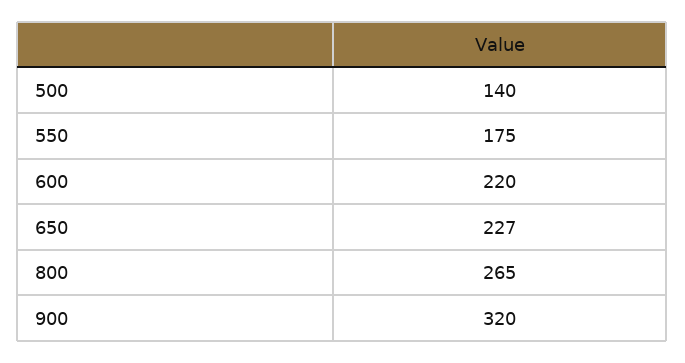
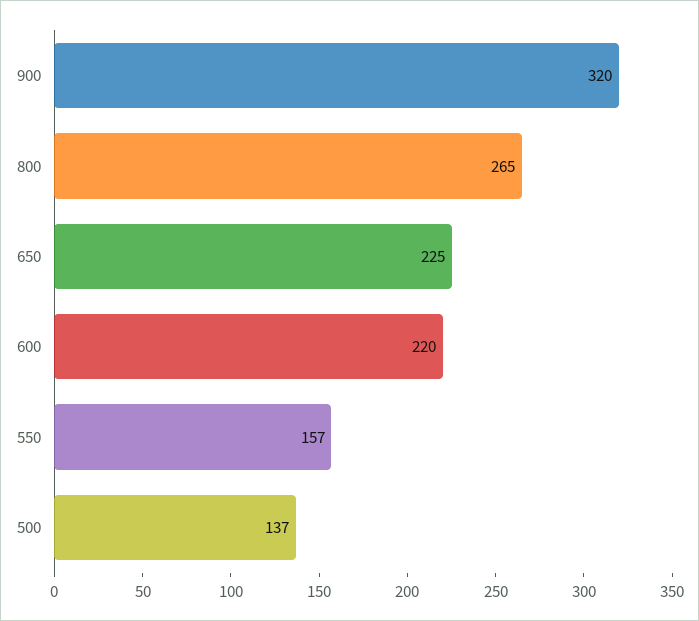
  {
-   "500": 140,
+   "500": 137,
-   "550": 175,
+   "550": 157,
    "600": 220,
-   "650": 227,
+   "650": 225,
    "800": 265,
    "900": 320
  }

